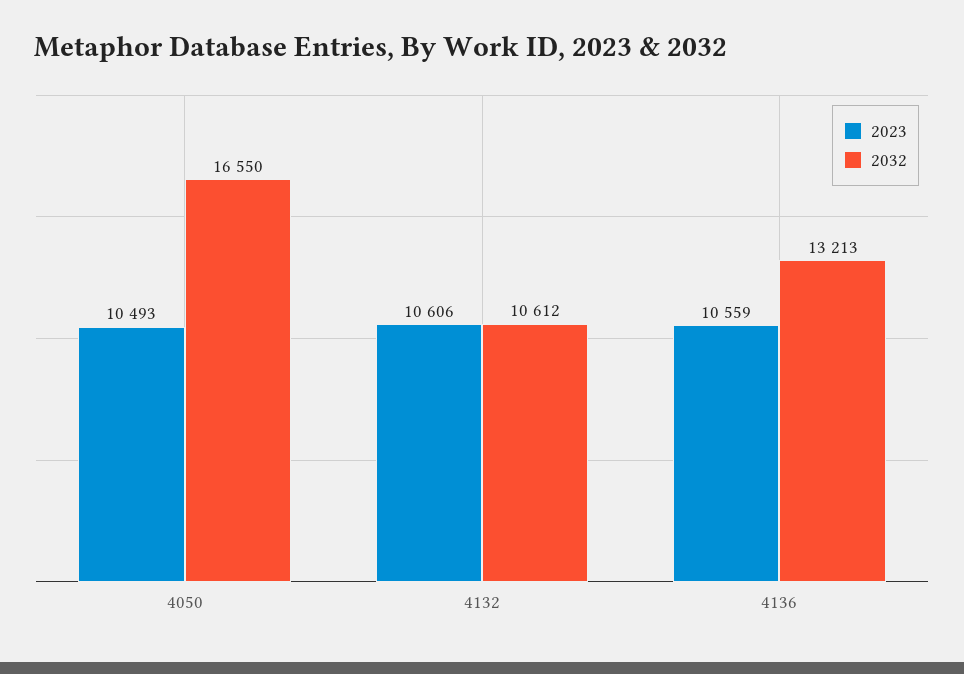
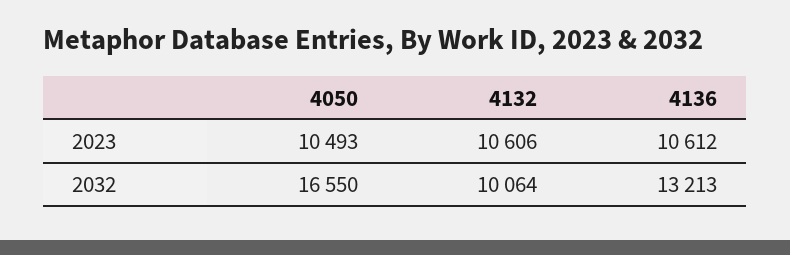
  {
    "2023": {
      "4050": 10493,
      "4132": 10606,
-     "4136": 10559
+     "4136": 10612
    },
    "2032": {
      "4050": 16550,
-     "4132": 10612,
+     "4132": 10064,
      "4136": 13213
    }
  }

